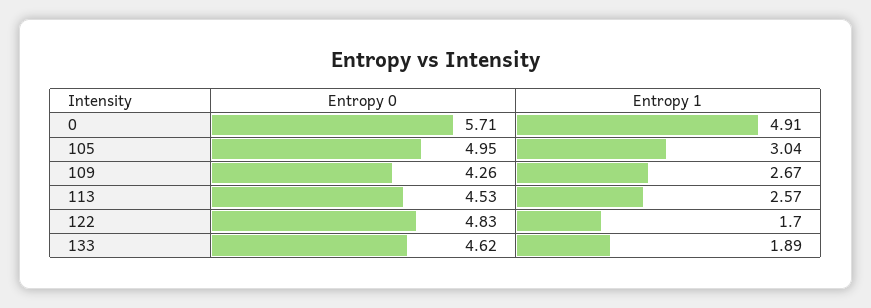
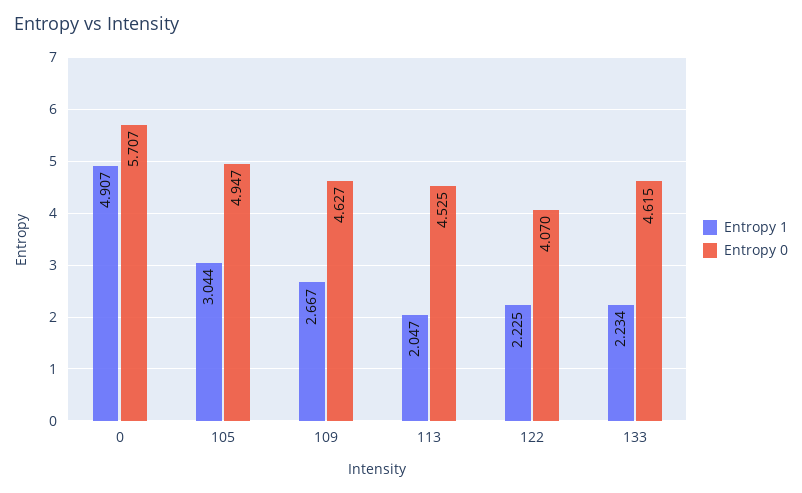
  {
    "Entropy 0": {
      "0": 5.707,
      "105": 4.947,
-     "109": 4.26,
+     "109": 4.627,
      "113": 4.525,
-     "122": 4.83,
+     "122": 4.07,
      "133": 4.615
    },
    "Entropy 1": {
      "0": 4.907,
      "105": 3.044,
      "109": 2.667,
-     "113": 2.57,
+     "113": 2.047,
-     "122": 1.7,
+     "122": 2.225,
-     "133": 1.89
+     "133": 2.234
    }
  }

